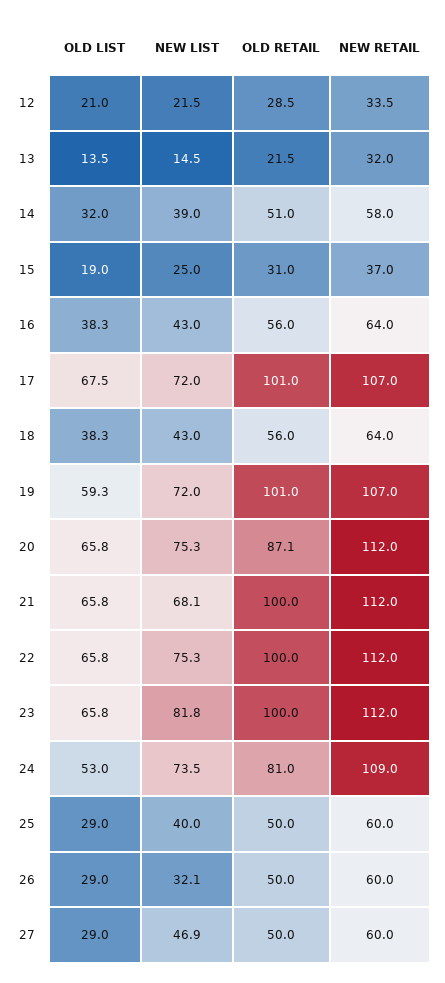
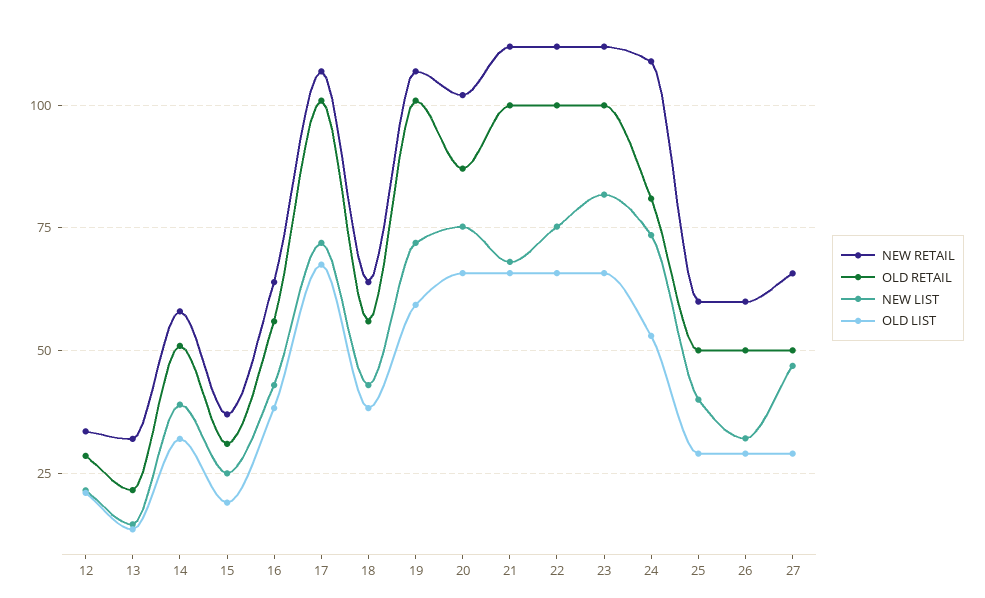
  {
    "OLD LIST": {
      "12": 21,
      "13": 13.5,
      "14": 32,
      "15": 19,
      "16": 38.3,
      "17": 67.5,
      "18": 38.3,
      "19": 59.3,
      "20": 65.8,
      "21": 65.8,
      "22": 65.8,
      "23": 65.8,
      "24": 53,
      "25": 29,
      "26": 29,
      "27": 29
    },
    "NEW LIST": {
      "12": 21.5,
      "13": 14.5,
      "14": 39,
      "15": 25,
      "16": 43,
      "17": 72,
      "18": 43,
      "19": 72,
      "20": 75.3,
      "21": 68.1,
      "22": 75.3,
      "23": 81.8,
      "24": 73.5,
      "25": 40,
      "26": 32.1,
      "27": 46.9
    },
    "OLD RETAIL": {
      "12": 28.5,
      "13": 21.5,
      "14": 51,
      "15": 31,
      "16": 56,
      "17": 101,
      "18": 56,
      "19": 101,
      "20": 87.1,
      "21": 100,
      "22": 100,
      "23": 100,
      "24": 81,
      "25": 50,
      "26": 50,
      "27": 50
    },
    "NEW RETAIL": {
      "12": 33.5,
      "13": 32,
      "14": 58,
      "15": 37,
      "16": 64,
      "17": 107,
      "18": 64,
      "19": 107,
-     "20": 112,
+     "20": 102.5,
      "21": 112,
      "22": 112,
      "23": 112,
      "24": 109,
      "25": 60,
      "26": 60,
-     "27": 60
+     "27": 65
    }
  }

